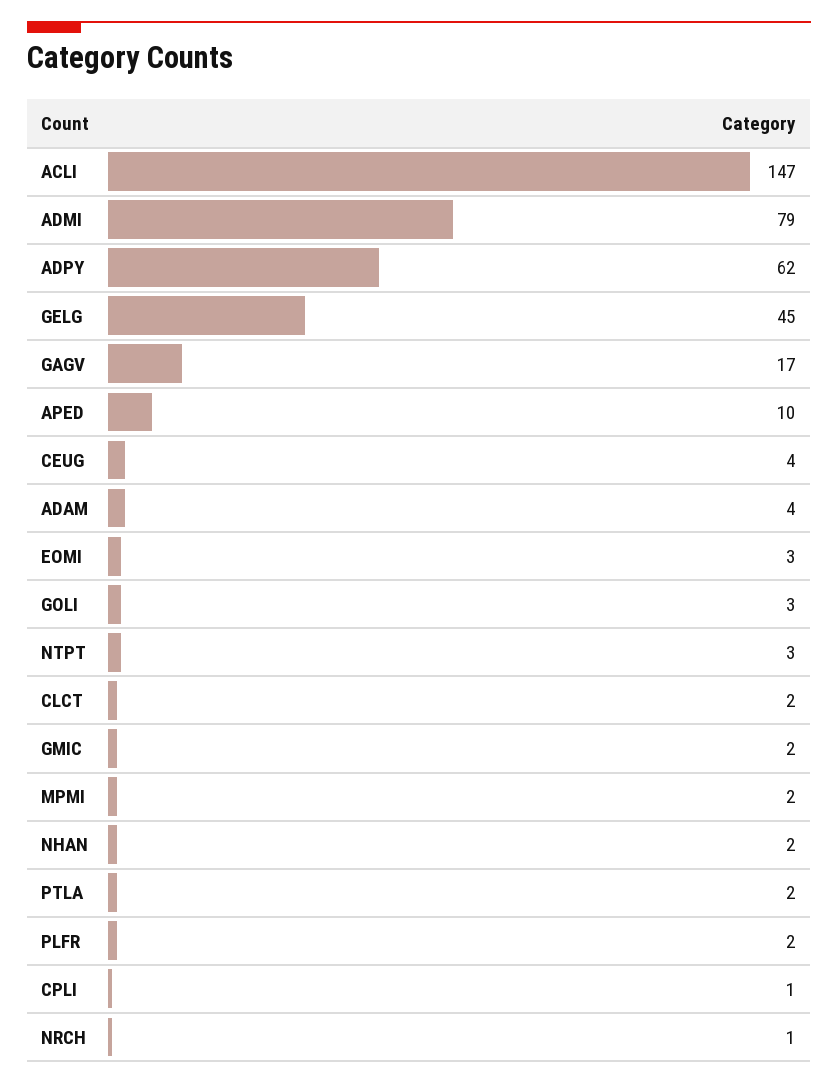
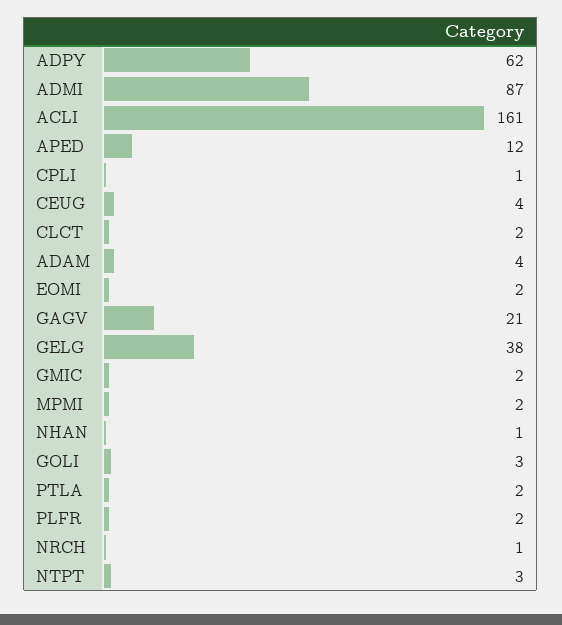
  {
-   "ACLI": 147,
+   "ACLI": 161,
-   "ADMI": 79,
+   "ADMI": 87,
    "ADPY": 62,
-   "GELG": 45,
+   "GELG": 38,
-   "GAGV": 17,
+   "GAGV": 21,
-   "APED": 10,
+   "APED": 12,
    "CEUG": 4,
    "ADAM": 4,
-   "EOMI": 3,
+   "EOMI": 2,
    "GOLI": 3,
    "NTPT": 3,
    "CLCT": 2,
    "GMIC": 2,
    "MPMI": 2,
-   "NHAN": 2,
+   "NHAN": 1,
    "PTLA": 2,
    "PLFR": 2,
    "CPLI": 1,
    "NRCH": 1
  }

